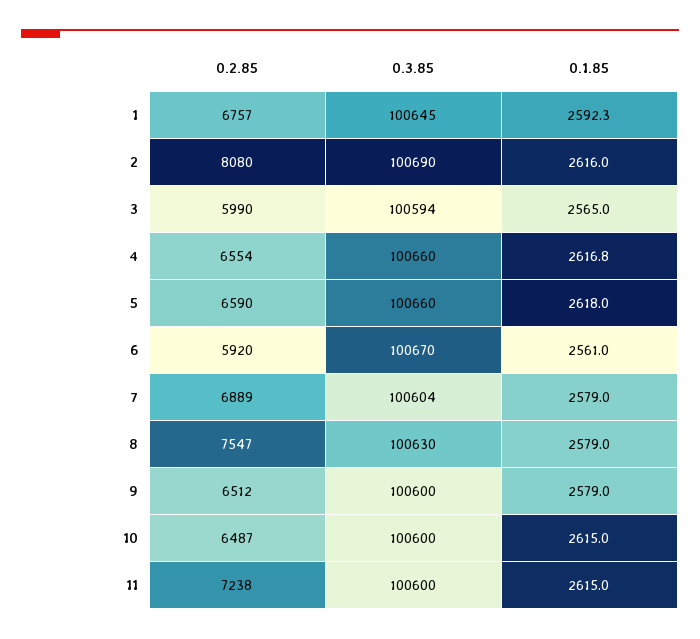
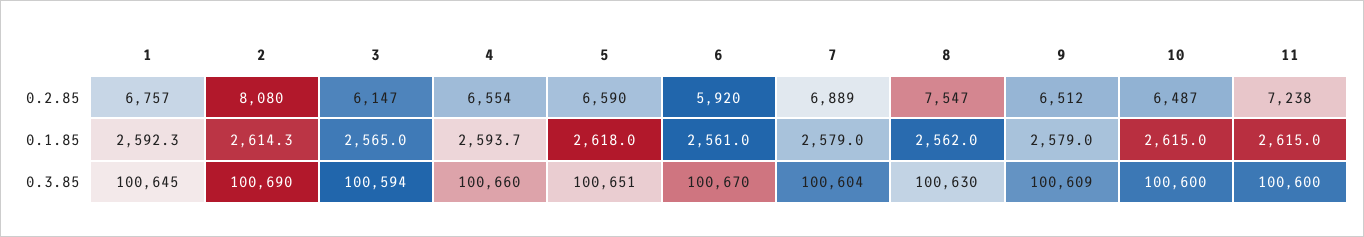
  {
    "0.2.85": {
      "1": 6757,
      "2": 8080,
-     "3": 5990,
+     "3": 6147,
      "4": 6554,
      "5": 6590,
      "6": 5920,
      "7": 6889,
      "8": 7547,
      "9": 6512,
      "10": 6487,
      "11": 7238
    },
    "0.3.85": {
      "1": 100645,
      "2": 100690,
      "3": 100594,
      "4": 100660,
-     "5": 100660,
+     "5": 100651,
      "6": 100670,
      "7": 100604,
      "8": 100630,
-     "9": 100600,
+     "9": 100609,
      "10": 100600,
      "11": 100600
    },
    "0.1.85": {
      "1": 2592.3,
-     "2": 2616,
+     "2": 2614.3,
      "3": 2565,
-     "4": 2616.8,
+     "4": 2593.7,
      "5": 2618,
      "6": 2561,
      "7": 2579,
-     "8": 2579,
+     "8": 2562,
      "9": 2579,
      "10": 2615,
      "11": 2615
    }
  }

